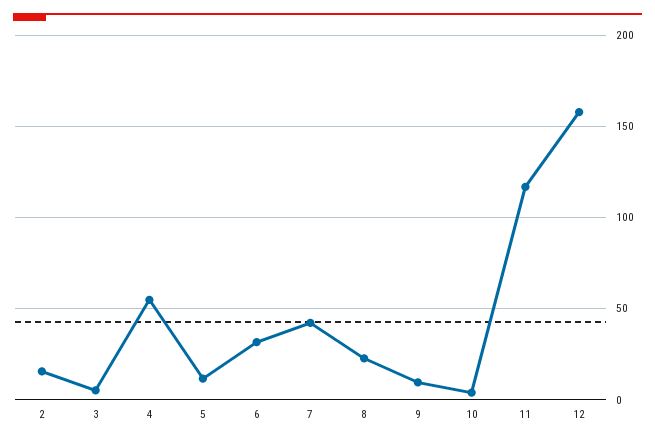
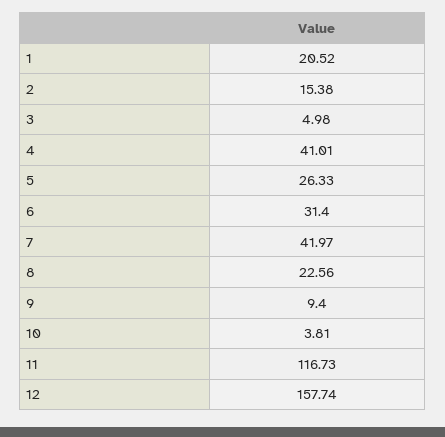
  {
    "2": 15.38,
    "3": 4.98,
-   "4": 55,
+   "4": 41.01,
-   "5": 10,
+   "5": 26.33,
    "6": 31.4,
    "7": 41.97,
    "8": 22.56,
    "9": 9.4,
    "10": 3.81,
    "11": 116.73,
-   "12": 157.74
+   "12": 157.74,
+   "1": 20.52
  }

